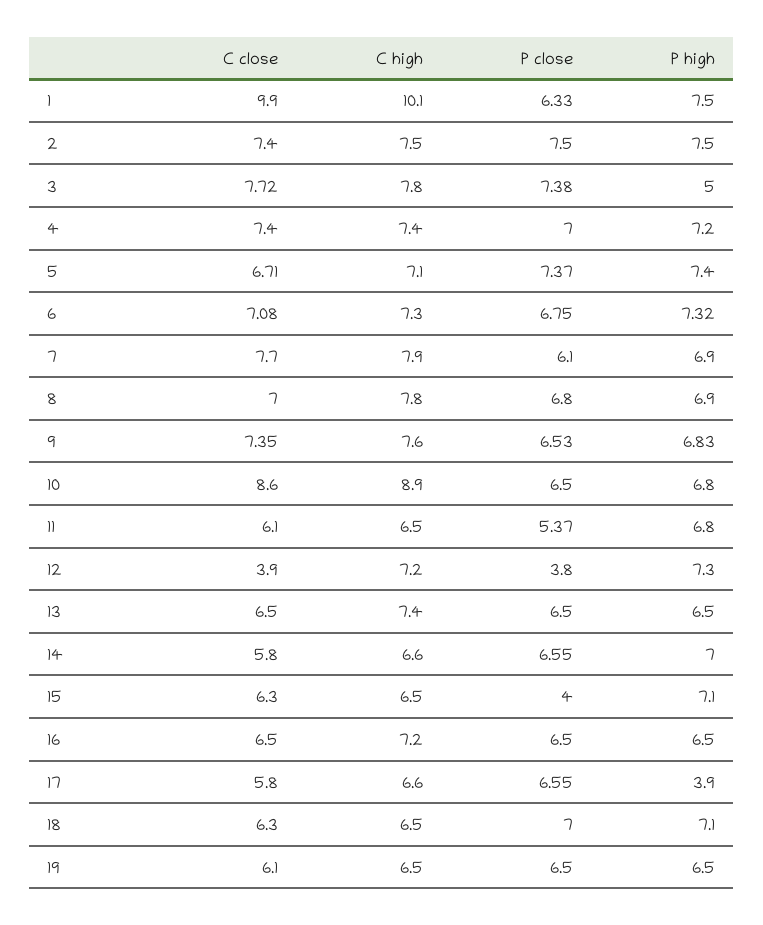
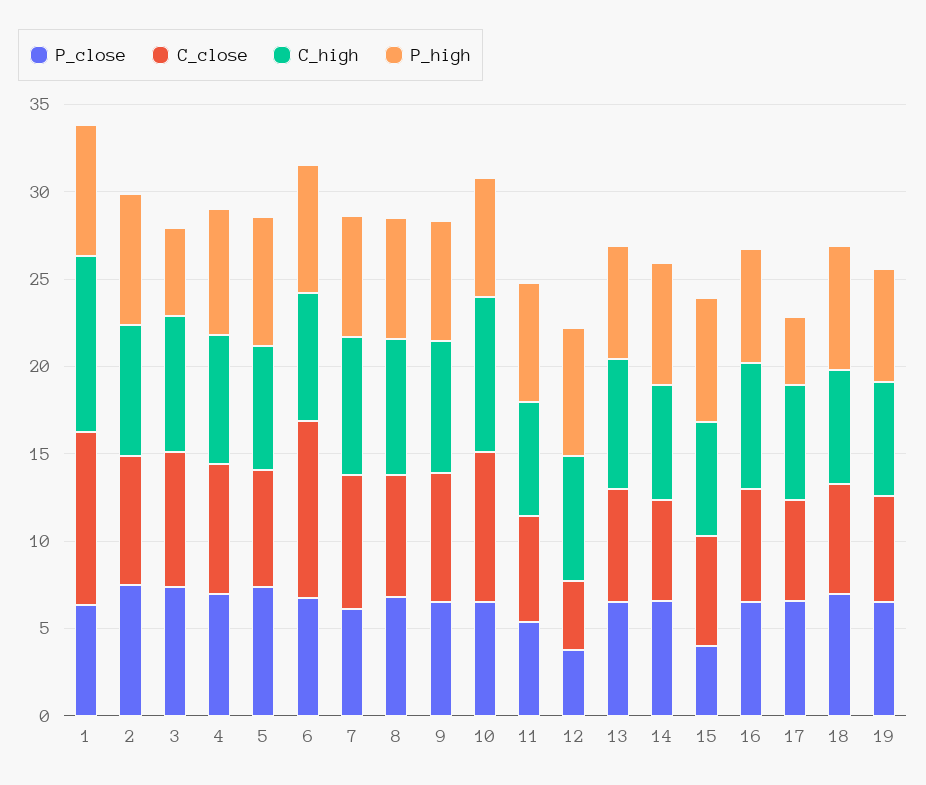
  {
    "C close": {
      "1": 9.9,
      "2": 7.4,
      "3": 7.72,
      "4": 7.4,
      "5": 6.71,
-     "6": 7.08,
+     "6": 10,
      "7": 7.7,
      "8": 7,
      "9": 7.35,
      "10": 8.6,
      "11": 6.1,
      "12": 3.9,
      "13": 6.5,
      "14": 5.8,
      "15": 6.3,
      "16": 6.5,
      "17": 5.8,
      "18": 6.3,
      "19": 6.1
    },
    "C high": {
      "1": 10.1,
      "2": 7.5,
      "3": 7.8,
      "4": 7.4,
      "5": 7.1,
      "6": 7.3,
      "7": 7.9,
      "8": 7.8,
      "9": 7.6,
      "10": 8.9,
      "11": 6.5,
      "12": 7.2,
      "13": 7.4,
      "14": 6.6,
      "15": 6.5,
      "16": 7.2,
      "17": 6.6,
      "18": 6.5,
      "19": 6.5
    },
    "P close": {
      "1": 6.33,
      "2": 7.5,
      "3": 7.38,
      "4": 7,
      "5": 7.37,
      "6": 6.75,
      "7": 6.1,
      "8": 6.8,
      "9": 6.53,
      "10": 6.5,
      "11": 5.37,
      "12": 3.8,
      "13": 6.5,
      "14": 6.55,
      "15": 4,
      "16": 6.5,
      "17": 6.55,
      "18": 7,
      "19": 6.5
    },
    "P high": {
      "1": 7.5,
      "2": 7.5,
      "3": 5,
      "4": 7.2,
      "5": 7.4,
      "6": 7.32,
      "7": 6.9,
      "8": 6.9,
      "9": 6.83,
      "10": 6.8,
      "11": 6.8,
      "12": 7.3,
      "13": 6.5,
      "14": 7,
      "15": 7.1,
      "16": 6.5,
      "17": 3.9,
      "18": 7.1,
      "19": 6.5
    }
  }

